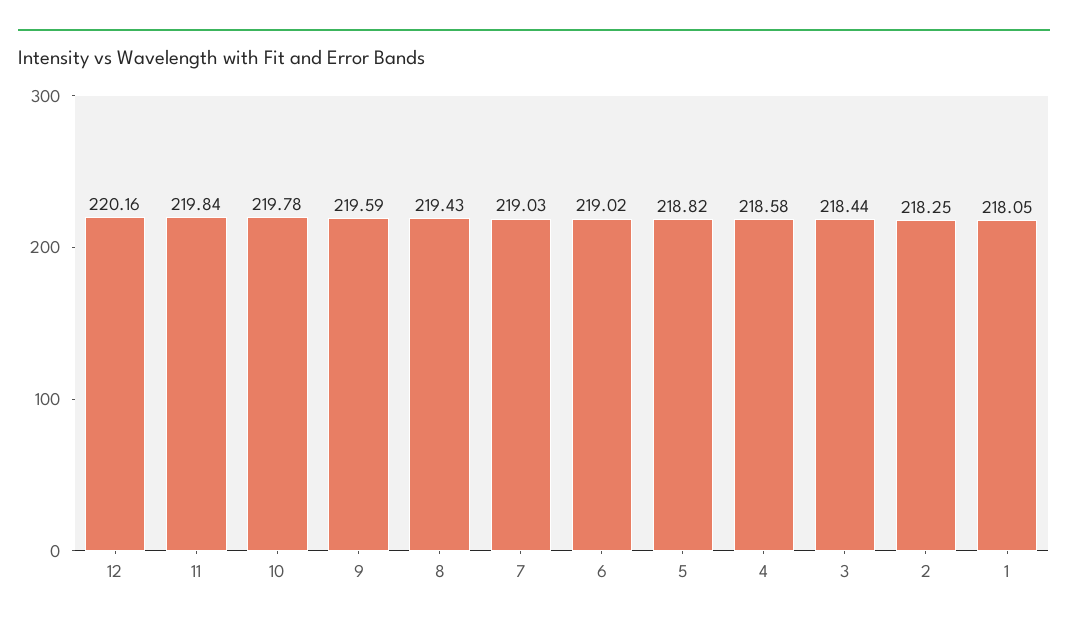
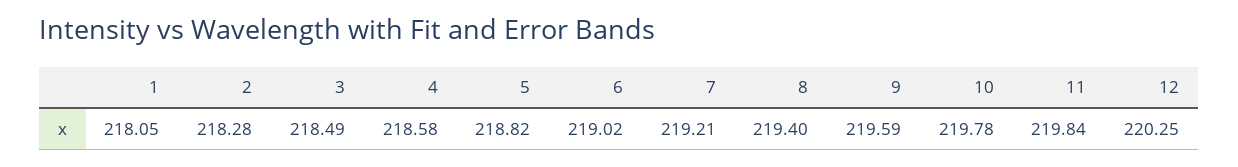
  {
-   "12": 220.16,
+   "12": 220.25,
    "11": 219.84,
    "10": 219.78,
    "9": 219.59,
-   "8": 219.43,
+   "8": 219.4,
-   "7": 219.03,
+   "7": 219.21,
    "6": 219.02,
    "5": 218.82,
    "4": 218.58,
-   "3": 218.44,
+   "3": 218.49,
-   "2": 218.25,
+   "2": 218.28,
    "1": 218.05
  }

